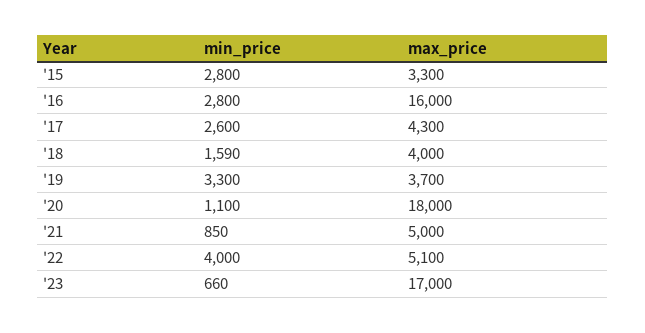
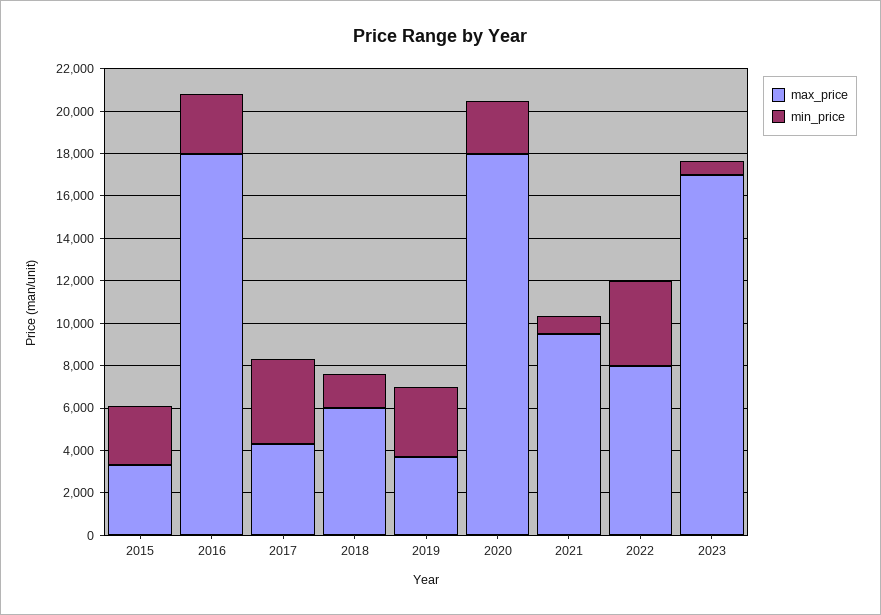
  {
    "min_price": {
      "'15": 2800,
      "'16": 2800,
-     "'17": 2600,
+     "'17": 4000,
      "'18": 1590,
      "'19": 3300,
-     "'20": 1100,
+     "'20": 2500,
      "'21": 850,
      "'22": 4000,
      "'23": 660
    },
    "max_price": {
      "'15": 3300,
-     "'16": 16000,
+     "'16": 18000,
      "'17": 4300,
-     "'18": 4000,
+     "'18": 6000,
      "'19": 3700,
      "'20": 18000,
-     "'21": 5000,
+     "'21": 9500,
-     "'22": 5100,
+     "'22": 8000,
      "'23": 17000
    }
  }

